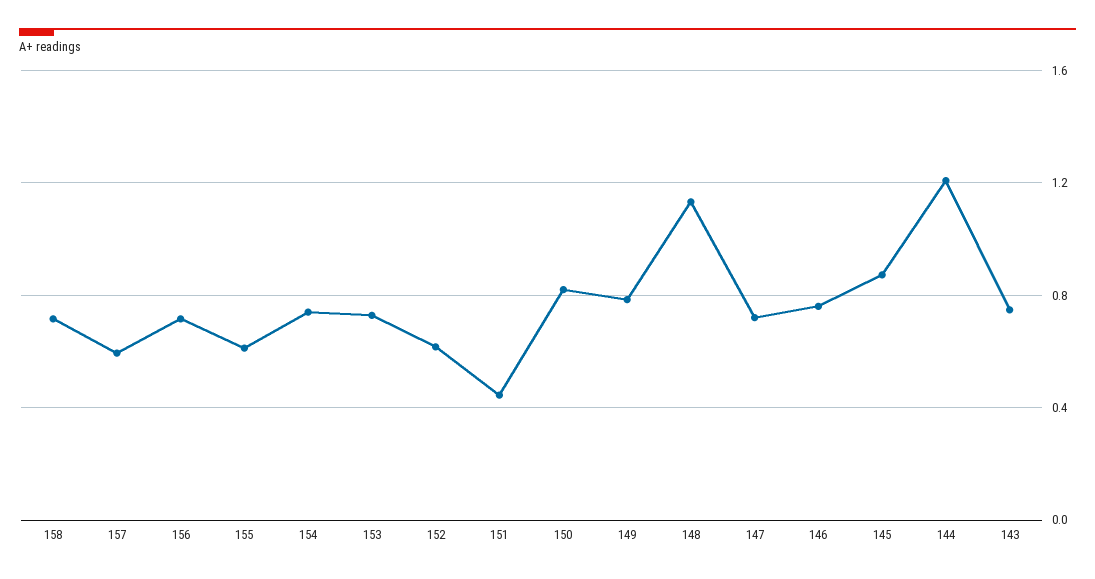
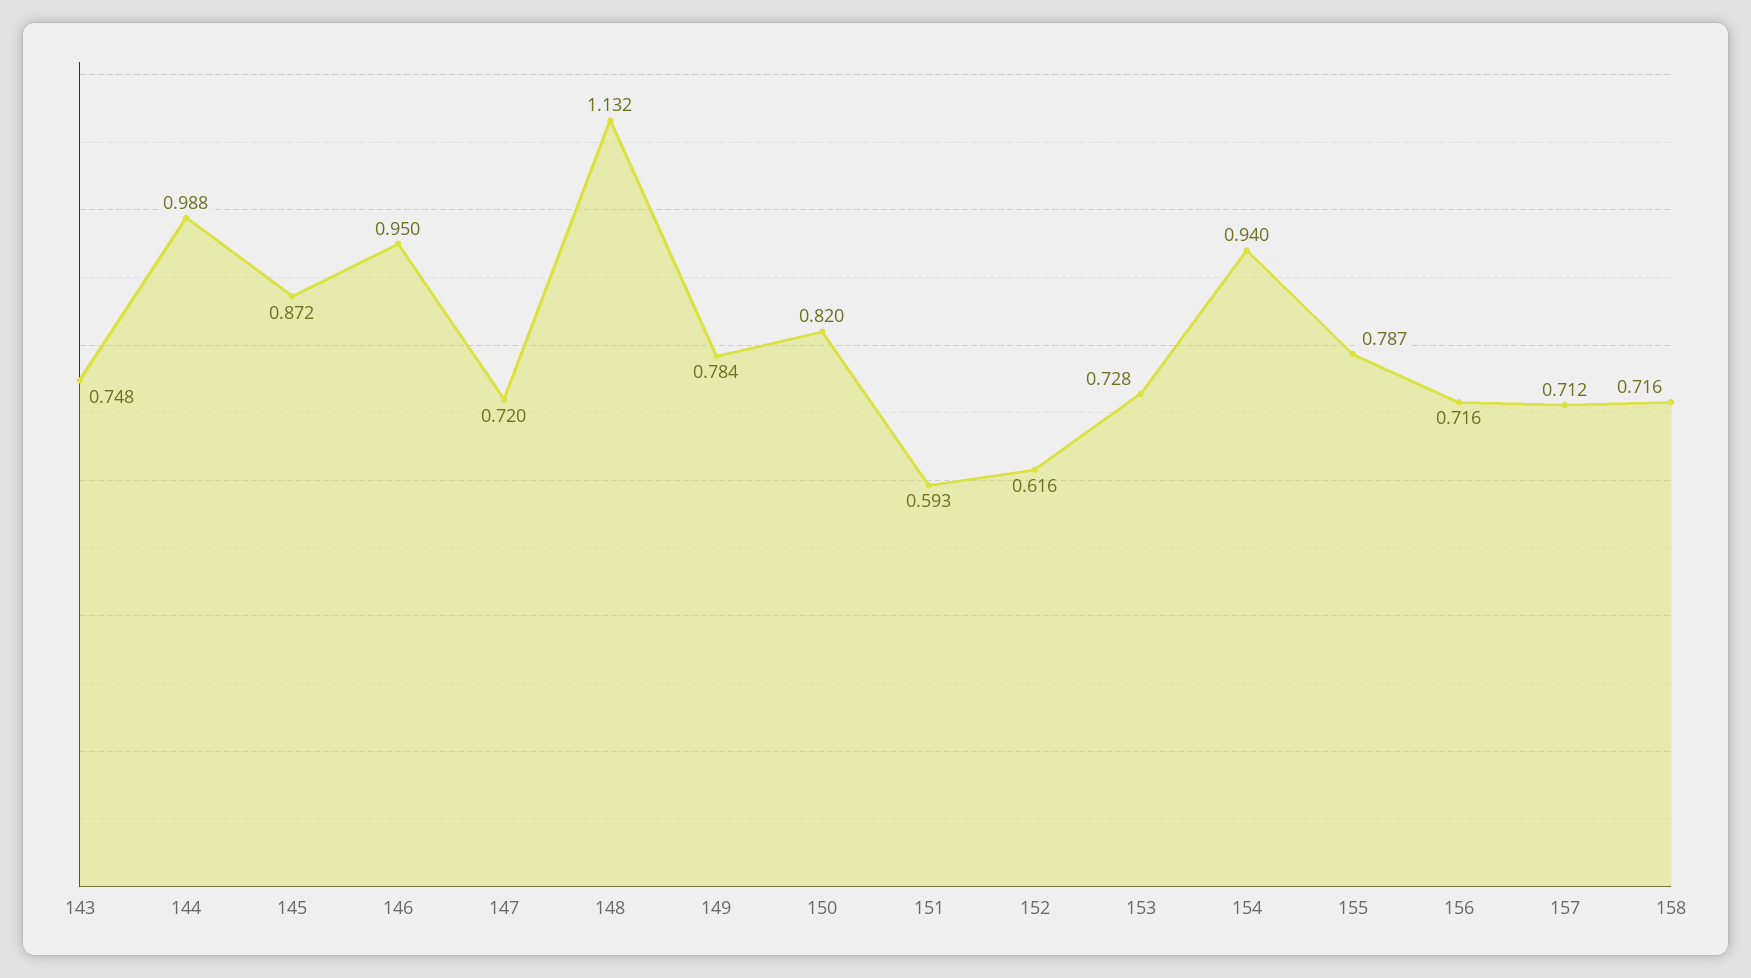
  {
    "158": 0.716,
-   "157": 0.6,
+   "157": 0.712,
    "156": 0.716,
-   "155": 0.6,
+   "155": 0.787,
-   "154": 0.75,
+   "154": 0.94,
    "153": 0.728,
    "152": 0.616,
-   "151": 0.45,
+   "151": 0.593,
    "150": 0.82,
    "149": 0.784,
    "148": 1.132,
    "147": 0.72,
-   "146": 0.75,
+   "146": 0.95,
    "145": 0.872,
-   "144": 1.2,
+   "144": 0.988,
    "143": 0.748
  }

